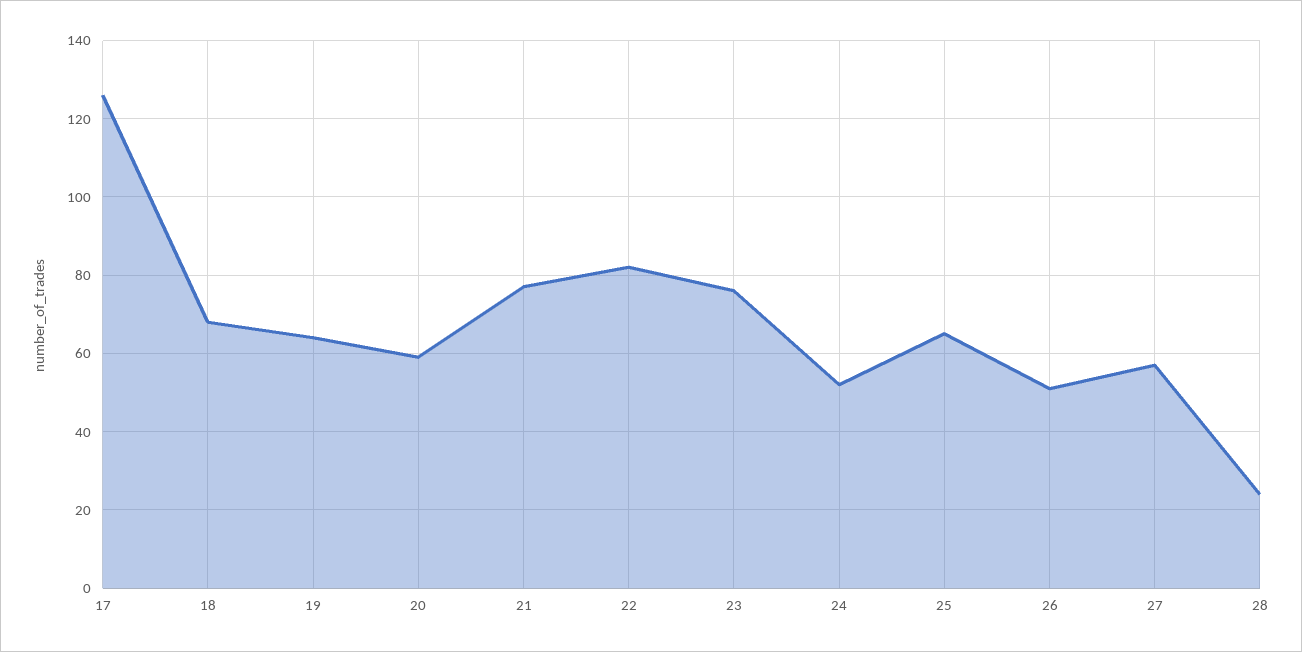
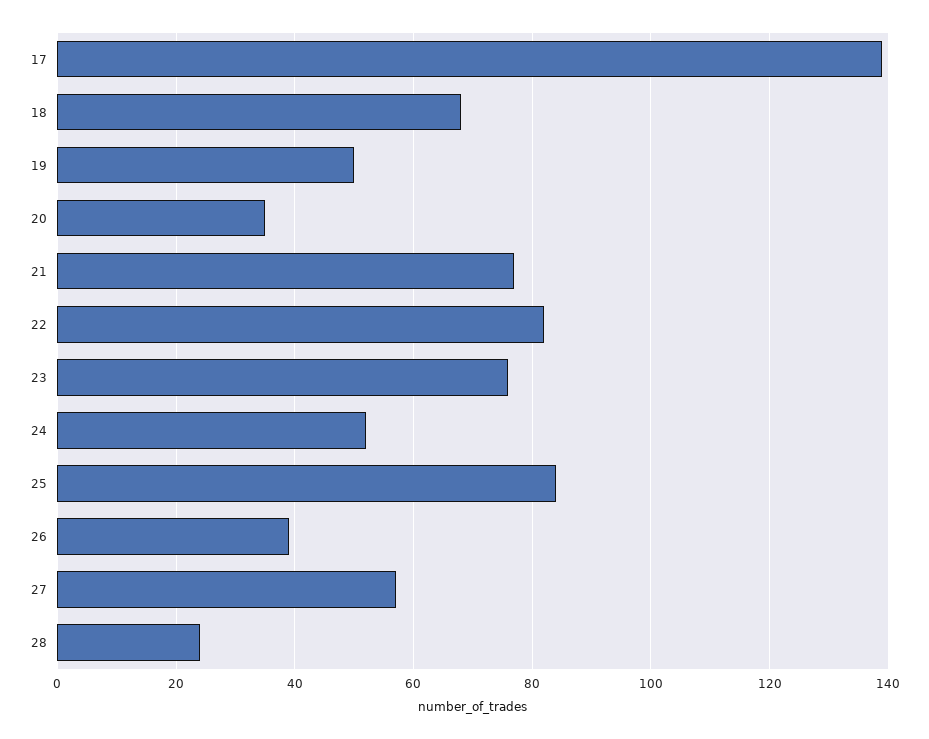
  {
-   "17": 125,
+   "17": 140,
    "18": 70,
-   "19": 65,
+   "19": 50,
-   "20": 60,
+   "20": 35,
    "21": 75,
    "22": 80,
    "23": 75,
    "24": 50,
-   "25": 65,
+   "25": 85,
-   "26": 50,
+   "26": 40,
    "27": 55,
    "28": 25
  }

